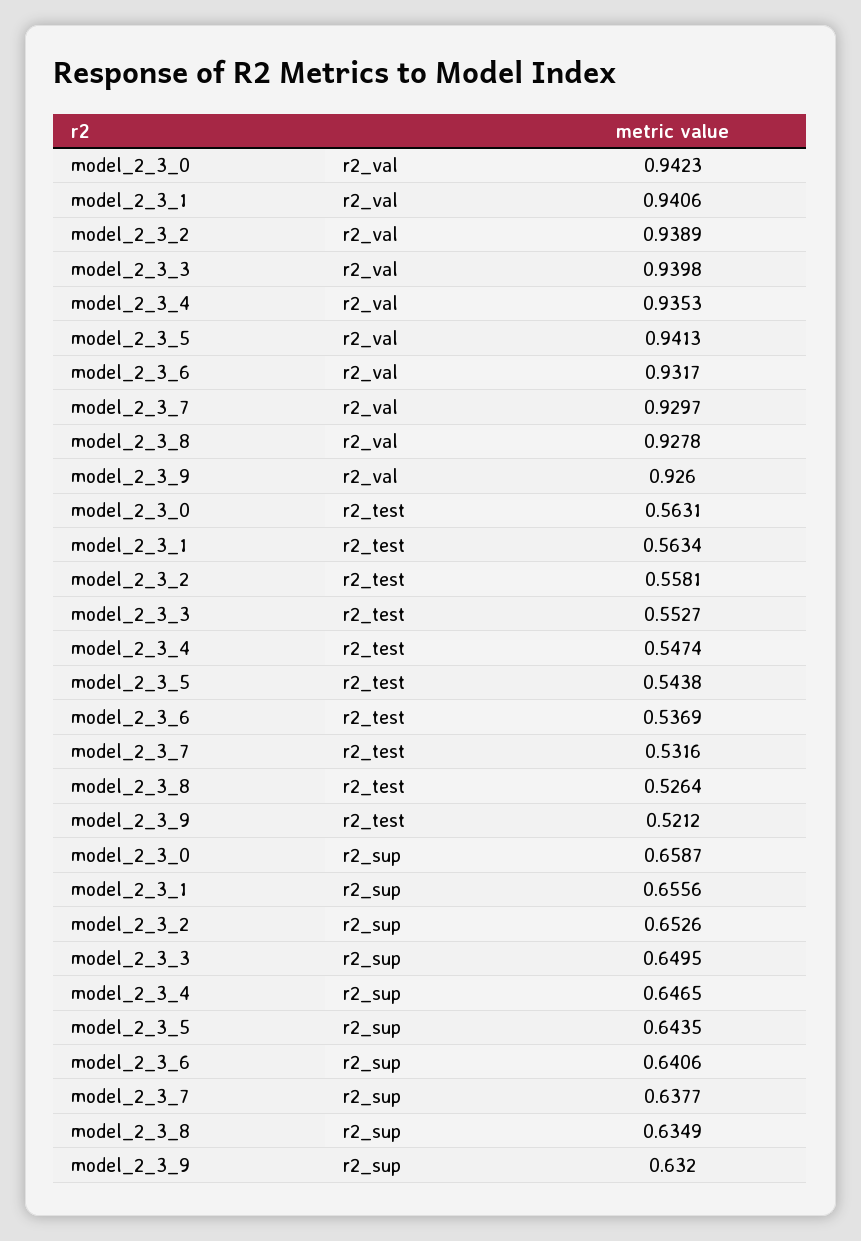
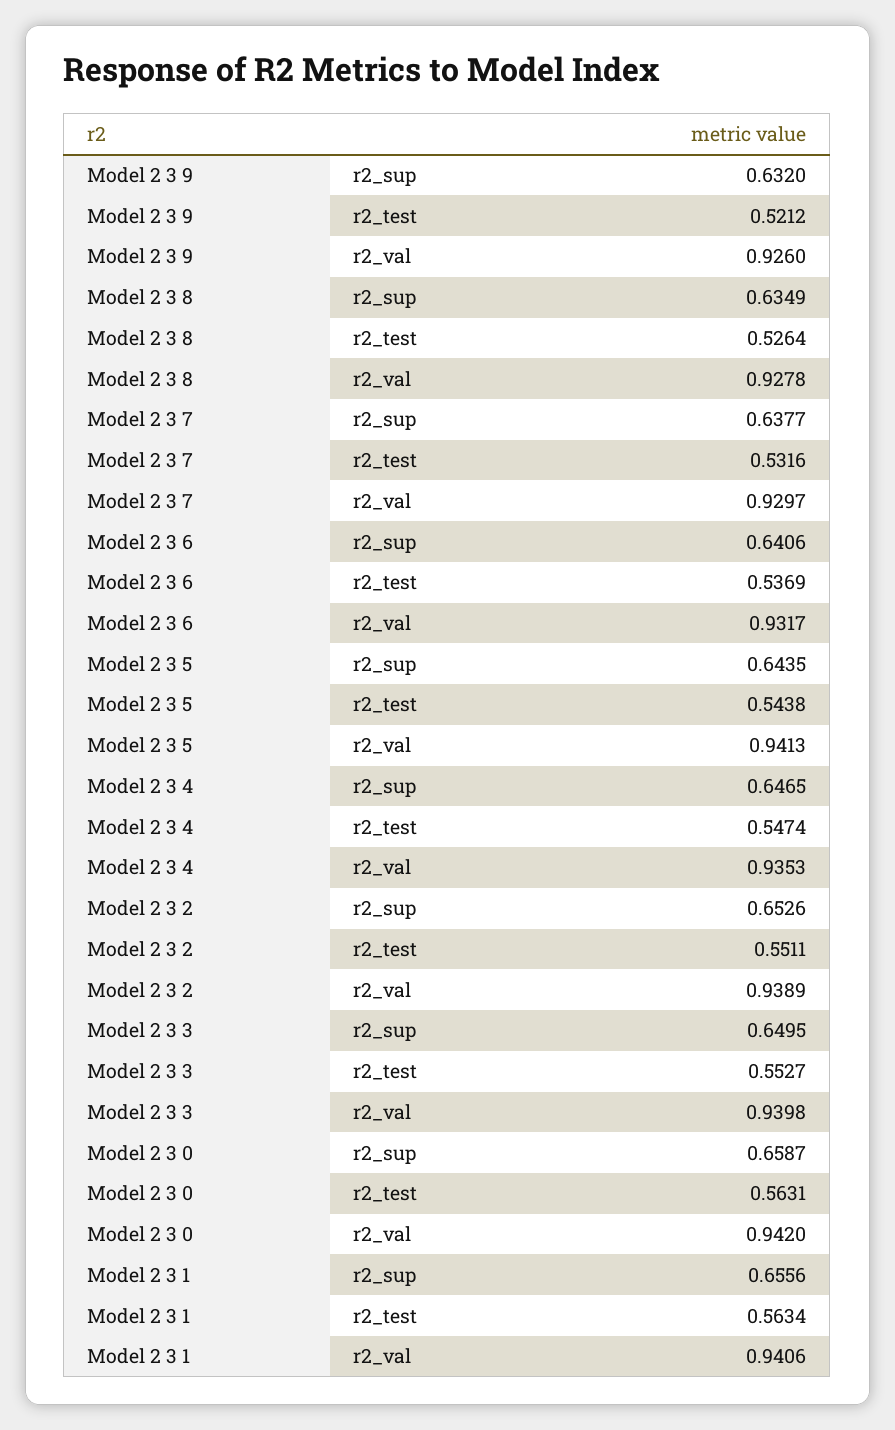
  {
    "model_2_3_0": {
-     "r2_val": 0.9423,
+     "r2_val": 0.942,
      "r2_test": 0.5631,
      "r2_sup": 0.6587
    },
    "model_2_3_1": {
      "r2_val": 0.9406,
      "r2_test": 0.5634,
      "r2_sup": 0.6556
    },
    "model_2_3_2": {
      "r2_val": 0.9389,
-     "r2_test": 0.5581,
+     "r2_test": 0.5511,
      "r2_sup": 0.6526
    },
    "model_2_3_3": {
      "r2_val": 0.9398,
      "r2_test": 0.5527,
      "r2_sup": 0.6495
    },
    "model_2_3_4": {
      "r2_val": 0.9353,
      "r2_test": 0.5474,
      "r2_sup": 0.6465
    },
    "model_2_3_5": {
      "r2_val": 0.9413,
      "r2_test": 0.5438,
      "r2_sup": 0.6435
    },
    "model_2_3_6": {
      "r2_val": 0.9317,
      "r2_test": 0.5369,
      "r2_sup": 0.6406
    },
    "model_2_3_7": {
      "r2_val": 0.9297,
      "r2_test": 0.5316,
      "r2_sup": 0.6377
    },
    "model_2_3_8": {
      "r2_val": 0.9278,
      "r2_test": 0.5264,
      "r2_sup": 0.6349
    },
    "model_2_3_9": {
      "r2_val": 0.926,
      "r2_test": 0.5212,
      "r2_sup": 0.632
    }
  }

